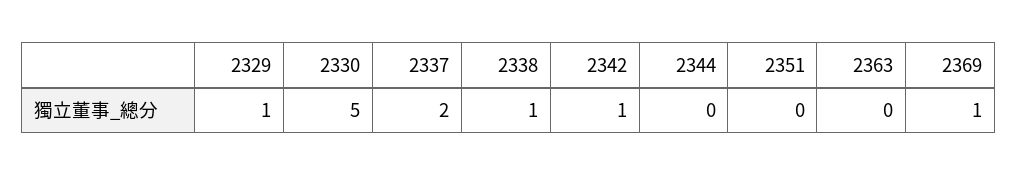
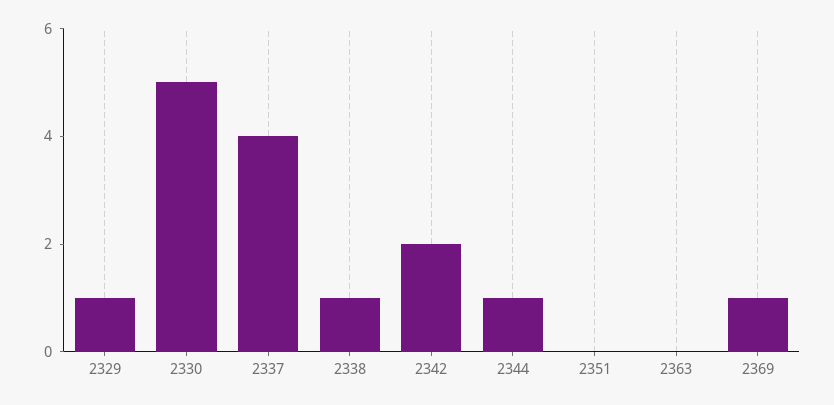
  {
    "2329": 1,
    "2330": 5,
-   "2337": 2,
+   "2337": 4,
    "2338": 1,
-   "2342": 1,
+   "2342": 2,
-   "2344": 0,
+   "2344": 1,
    "2351": 0,
    "2363": 0,
    "2369": 1
  }

